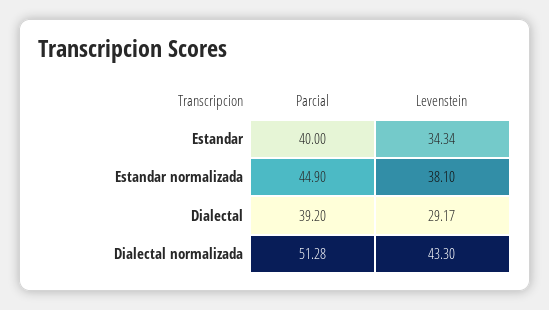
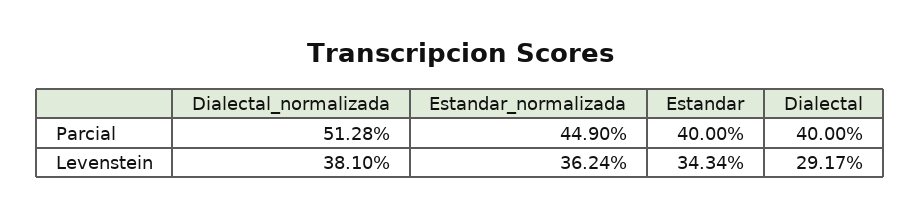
  {
    "Parcial": {
      "Estandar": 40,
      "Estandar normalizada": 44.9,
-     "Dialectal": 39.2,
+     "Dialectal": 40,
      "Dialectal normalizada": 51.28
    },
    "Levenstein": {
      "Estandar": 34.34,
-     "Estandar normalizada": 38.1,
+     "Estandar normalizada": 36.24,
      "Dialectal": 29.17,
-     "Dialectal normalizada": 43.3
+     "Dialectal normalizada": 38.1
    }
  }

